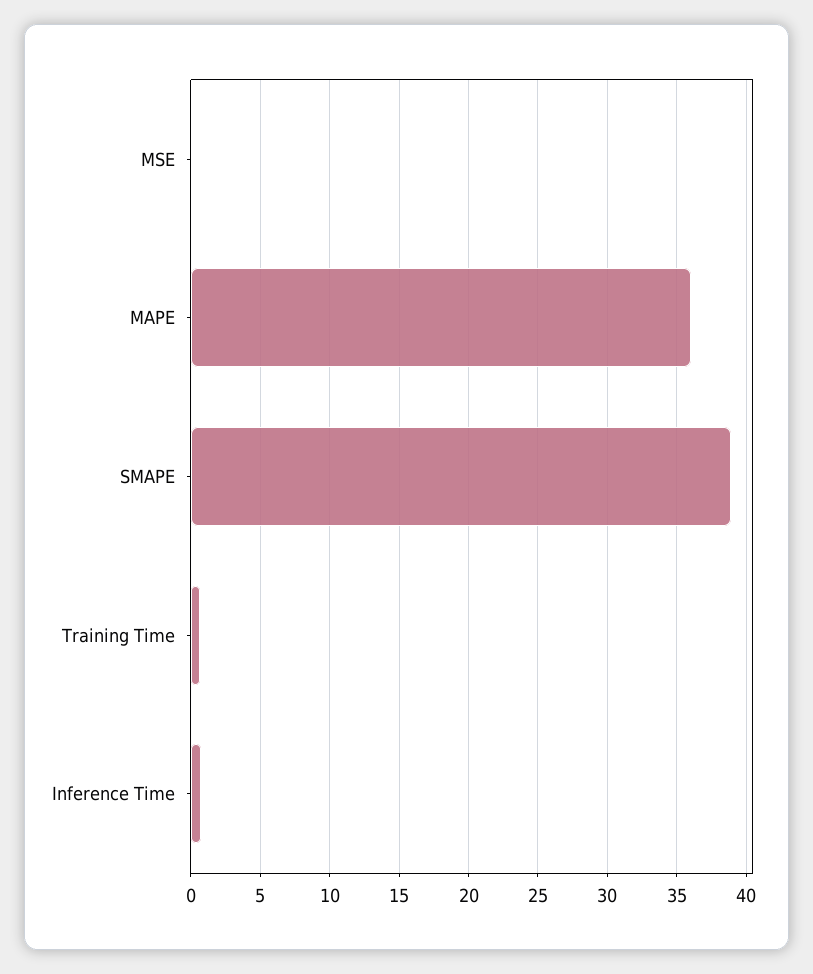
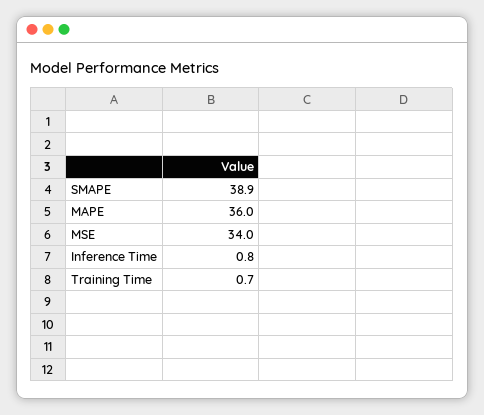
  {
-   "MSE": 0,
+   "MSE": 34,
    "MAPE": 36,
    "SMAPE": 38.9,
    "Training Time": 0.7,
    "Inference Time": 0.8
  }

